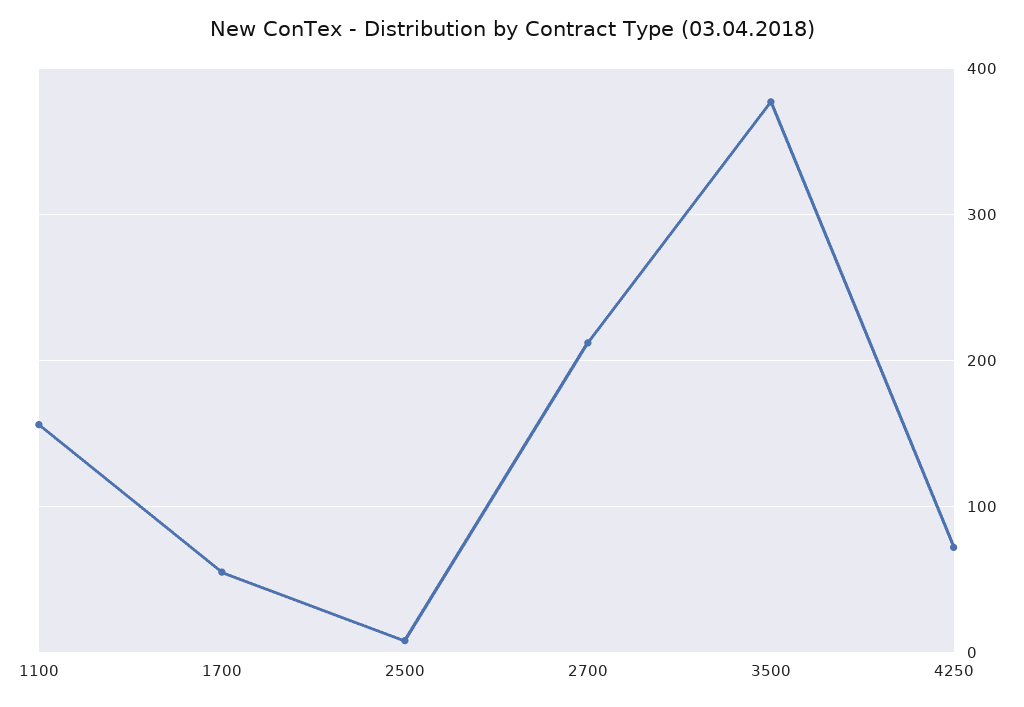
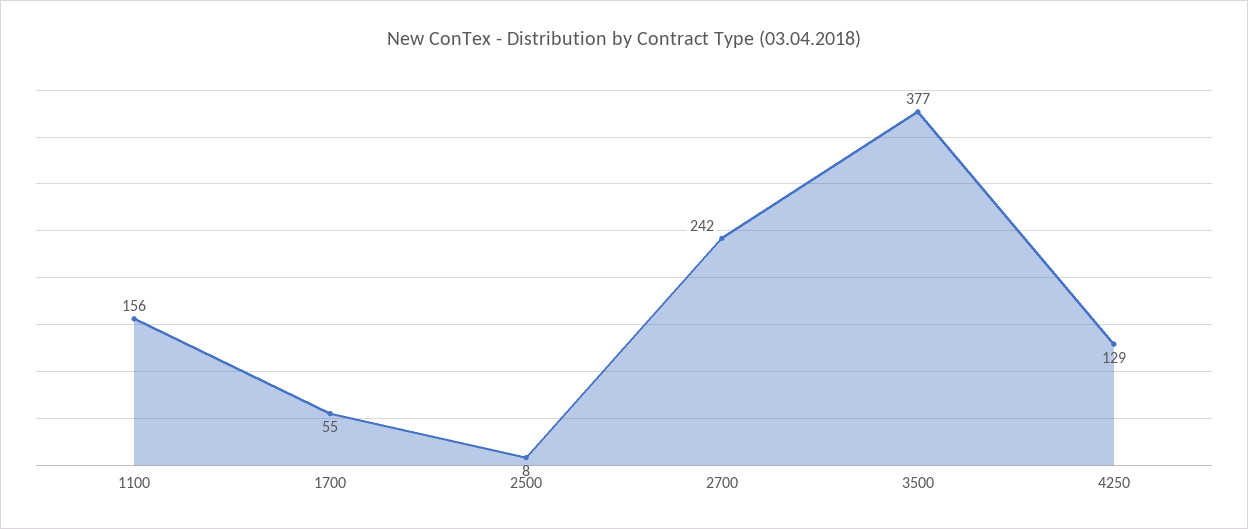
  {
    "1100": 156,
    "1700": 55,
    "2500": 8,
-   "2700": 210,
+   "2700": 242,
    "3500": 377,
-   "4250": 70
+   "4250": 129
  }

